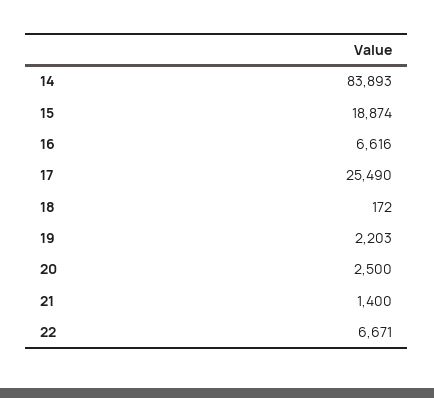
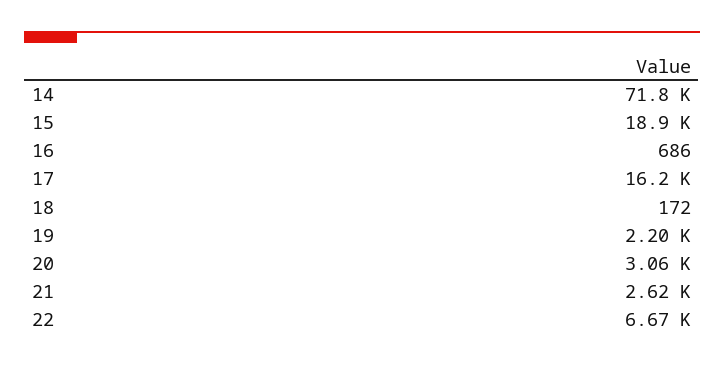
  {
-   "14": 83893,
+   "14": 71800,
    "15": 18874,
-   "16": 6616,
+   "16": 686,
-   "17": 25490,
+   "17": 16200,
    "18": 172,
    "19": 2203,
-   "20": 2500,
+   "20": 3060,
-   "21": 1400,
+   "21": 2620,
    "22": 6671
  }

